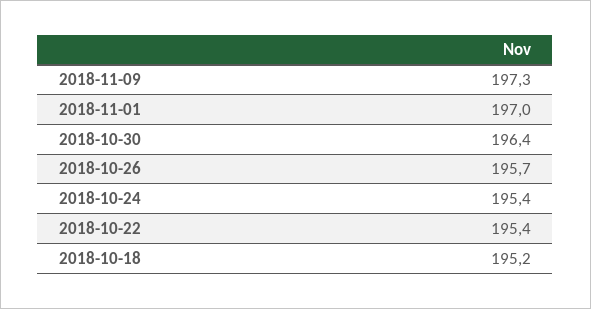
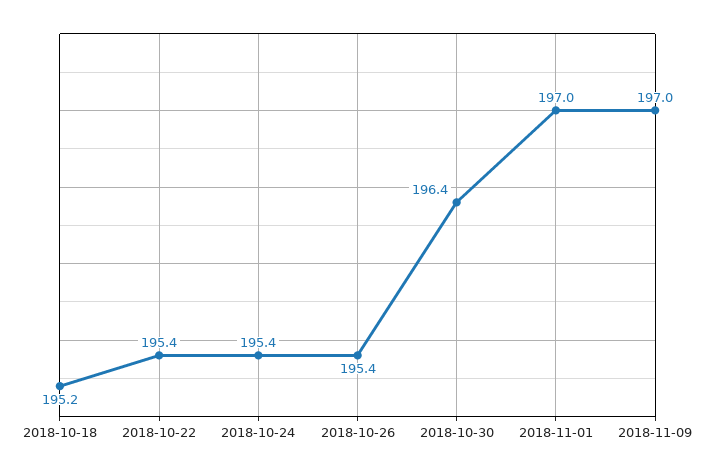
  {
-   "2018-11-09": 197.3,
+   "2018-11-09": 197,
    "2018-11-01": 197,
    "2018-10-30": 196.4,
-   "2018-10-26": 195.7,
+   "2018-10-26": 195.4,
    "2018-10-24": 195.4,
    "2018-10-22": 195.4,
    "2018-10-18": 195.2
  }

